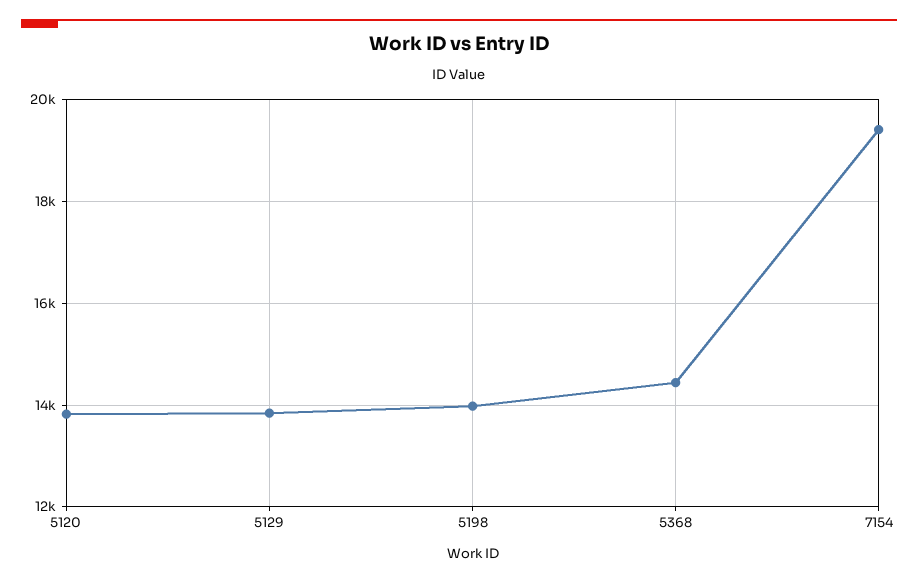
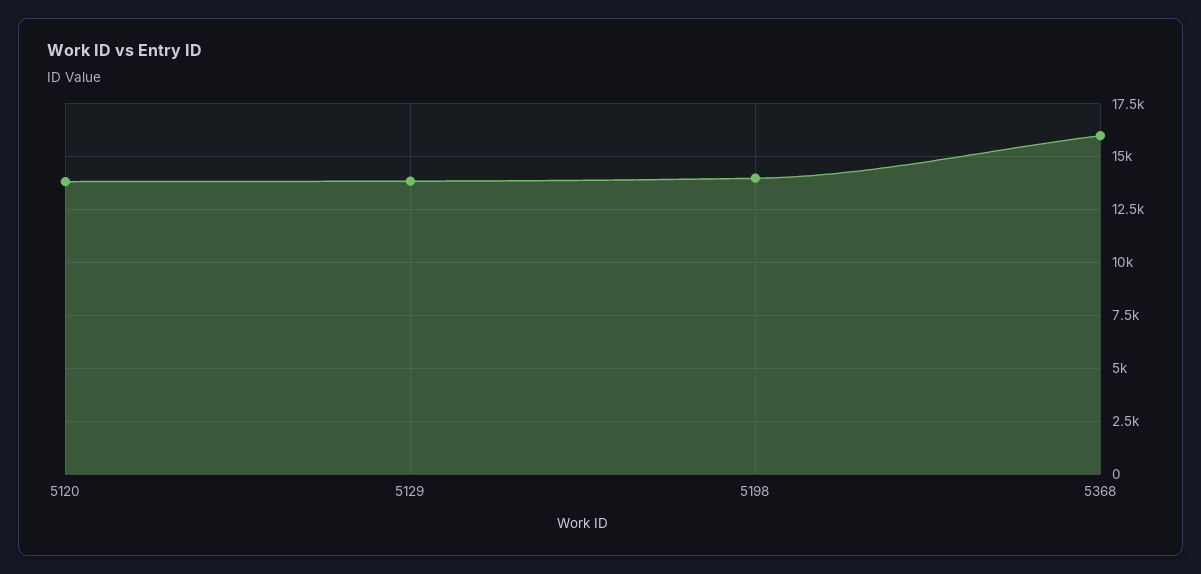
  {
    "5120": 13800,
    "5129": 13800,
    "5198": 14000,
-   "5368": 14400,
+   "5368": 16000
-   "7154": 19400
  }

